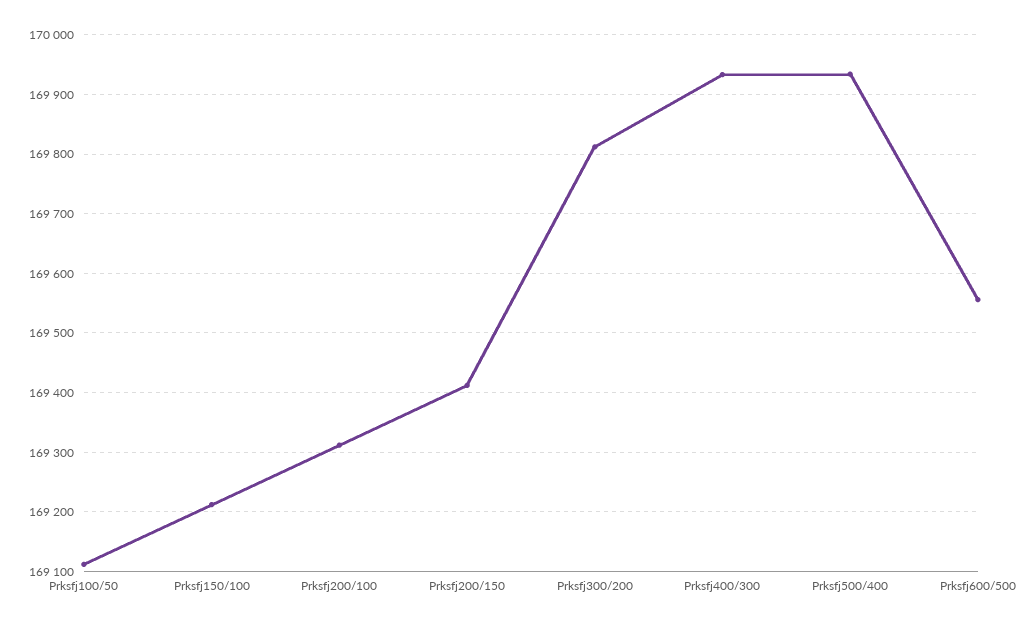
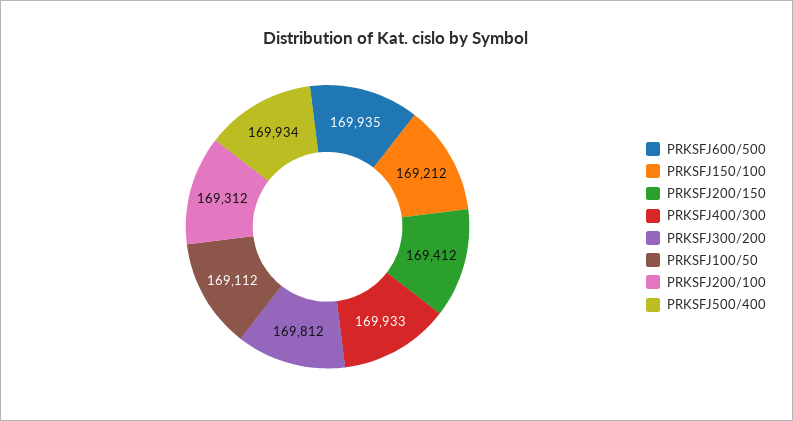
  {
    "Prksfj100/50": 169112,
    "Prksfj150/100": 169212,
    "Prksfj200/100": 169312,
    "Prksfj200/150": 169412,
    "Prksfj300/200": 169812,
    "Prksfj400/300": 169933,
    "Prksfj500/400": 169934,
-   "Prksfj600/500": 169560
+   "Prksfj600/500": 169935
  }

